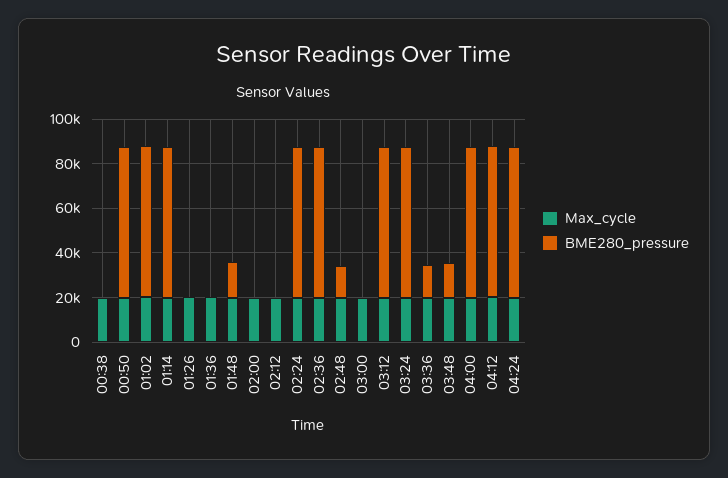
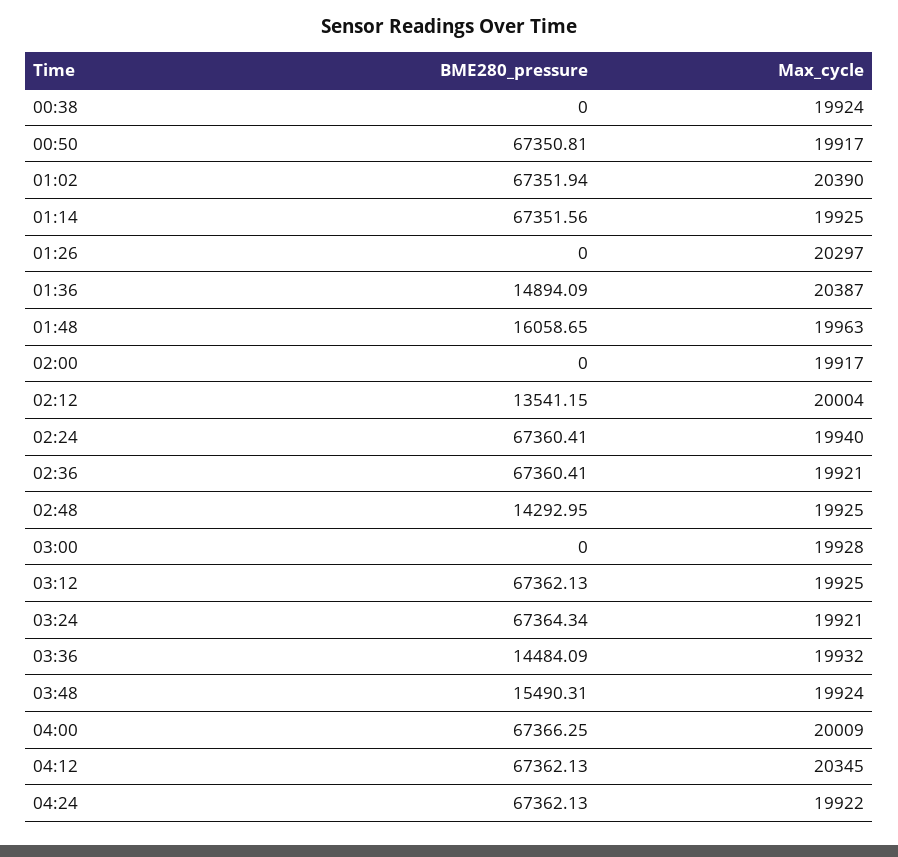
  {
    "Max_cycle": {
      "00:38": 19924,
      "00:50": 19917,
      "01:02": 20390,
      "01:14": 19925,
      "01:26": 20297,
      "01:36": 20387,
      "01:48": 19963,
      "02:00": 19917,
      "02:12": 20004,
      "02:24": 19940,
      "02:36": 19921,
      "02:48": 19925,
      "03:00": 19928,
      "03:12": 19925,
      "03:24": 19921,
      "03:36": 19932,
      "03:48": 19924,
      "04:00": 20009,
      "04:12": 20345,
      "04:24": 19922
    },
    "BME280_pressure": {
      "00:38": 0,
      "00:50": 67350.81,
      "01:02": 67351.94,
      "01:14": 67351.56,
      "01:26": 0,
-     "01:36": 0,
+     "01:36": 14894.09,
      "01:48": 16058.65,
      "02:00": 0,
-     "02:12": 0,
+     "02:12": 13541.15,
      "02:24": 67360.41,
      "02:36": 67360.41,
      "02:48": 14292.95,
      "03:00": 0,
      "03:12": 67362.13,
      "03:24": 67364.34,
      "03:36": 14484.09,
      "03:48": 15490.31,
      "04:00": 67366.25,
      "04:12": 67362.13,
      "04:24": 67362.13
    }
  }

